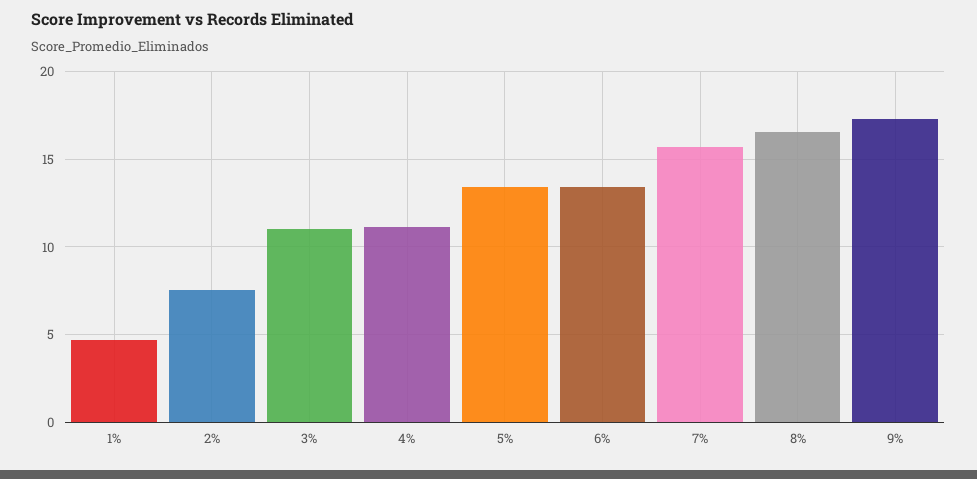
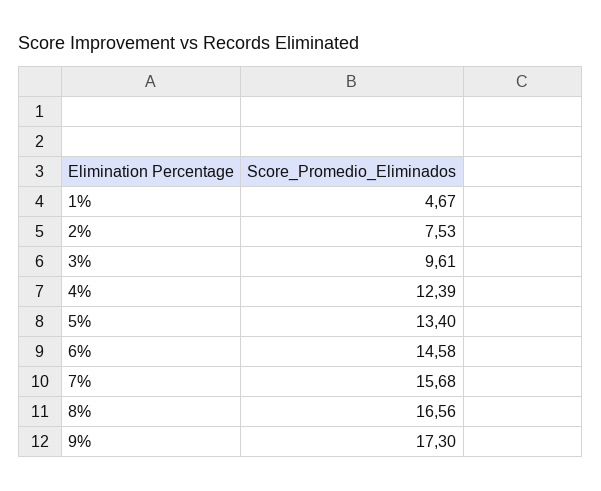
  {
    "1%": 4.67,
    "2%": 7.53,
-   "3%": 11,
+   "3%": 9.61,
-   "4%": 11,
+   "4%": 12.39,
    "5%": 13.4,
-   "6%": 13.5,
+   "6%": 14.58,
    "7%": 15.68,
    "8%": 16.56,
    "9%": 17.3
  }

